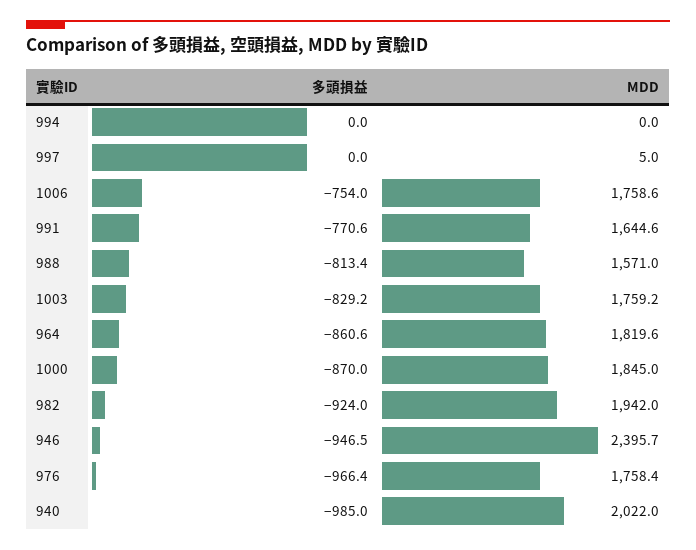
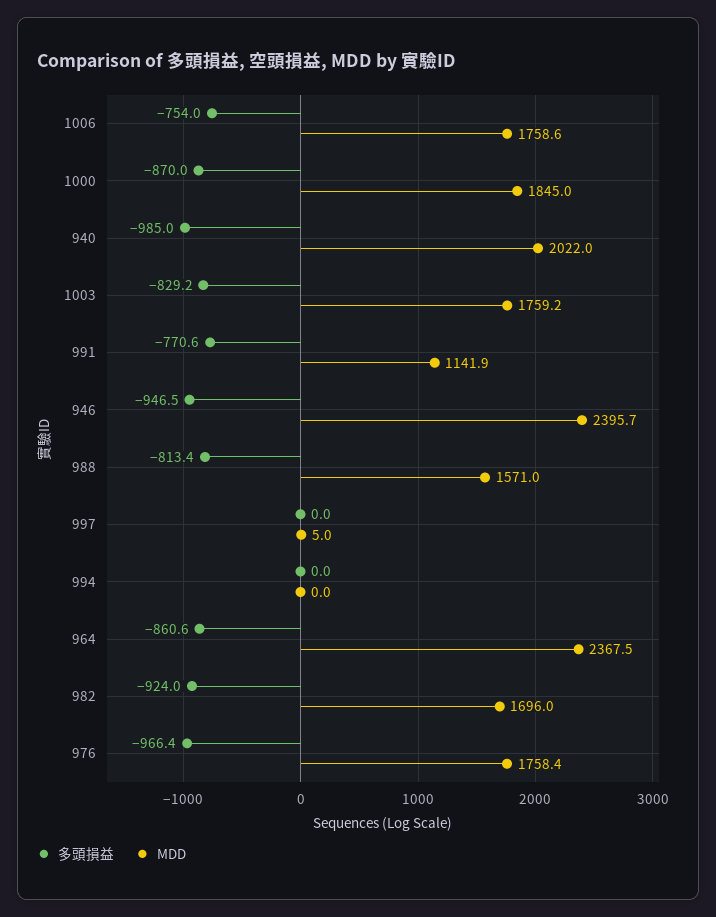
  {
    "多頭損益": {
      "994": 0,
      "997": 0,
      "1006": -754,
      "991": -770.6,
      "988": -813.4,
      "1003": -829.2,
      "964": -860.6,
      "1000": -870,
      "982": -924,
      "946": -946.5,
      "976": -966.4,
      "940": -985
    },
    "MDD": {
      "994": 0,
      "997": 5,
      "1006": 1758.6,
-     "991": 1644.6,
+     "991": 1141.9,
      "988": 1571,
      "1003": 1759.2,
-     "964": 1819.6,
+     "964": 2367.5,
      "1000": 1845,
-     "982": 1942,
+     "982": 1696,
      "946": 2395.7,
      "976": 1758.4,
      "940": 2022
    }
  }

